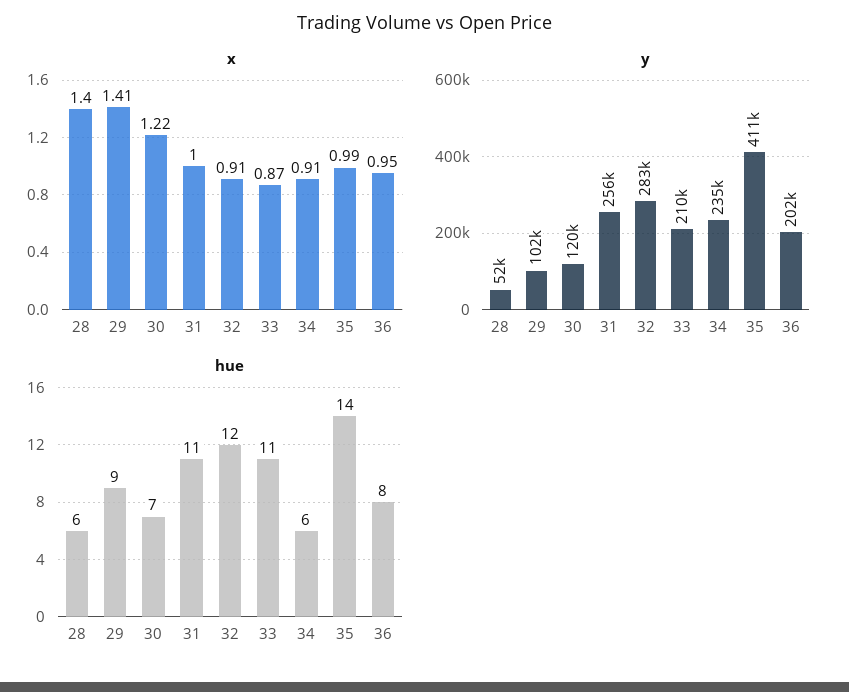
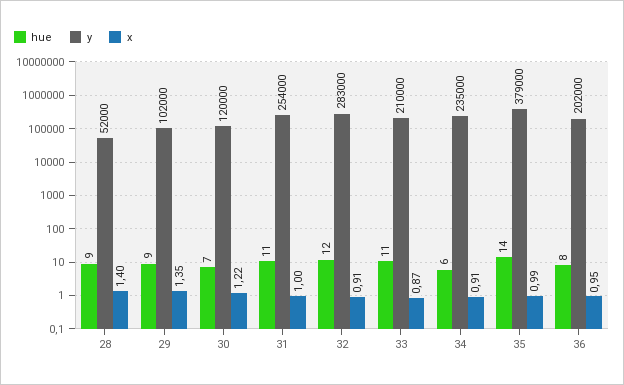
  {
    "x": {
      "28": 1.4,
-     "29": 1.41,
+     "29": 1.35,
      "30": 1.22,
      "31": 1,
      "32": 0.91,
      "33": 0.87,
      "34": 0.91,
      "35": 0.99,
      "36": 0.95
    },
    "y": {
      "28": 52000,
      "29": 102000,
      "30": 120000,
-     "31": 256000,
+     "31": 254000,
      "32": 283000,
      "33": 210000,
      "34": 235000,
-     "35": 411000,
+     "35": 379000,
      "36": 202000
    },
    "hue": {
-     "28": 6,
+     "28": 9,
      "29": 9,
      "30": 7,
      "31": 11,
      "32": 12,
      "33": 11,
      "34": 6,
      "35": 14,
      "36": 8
    }
  }

